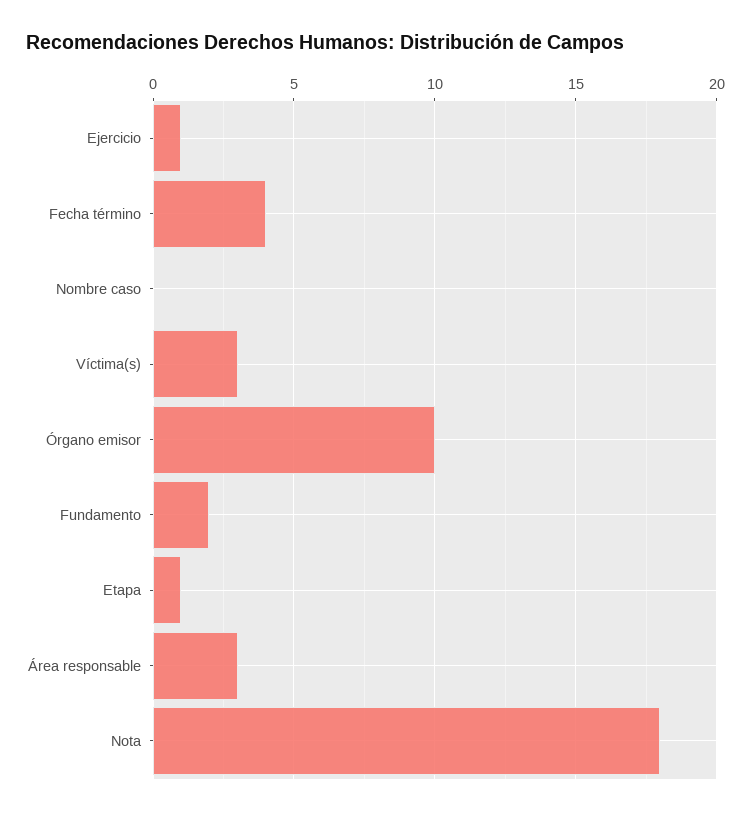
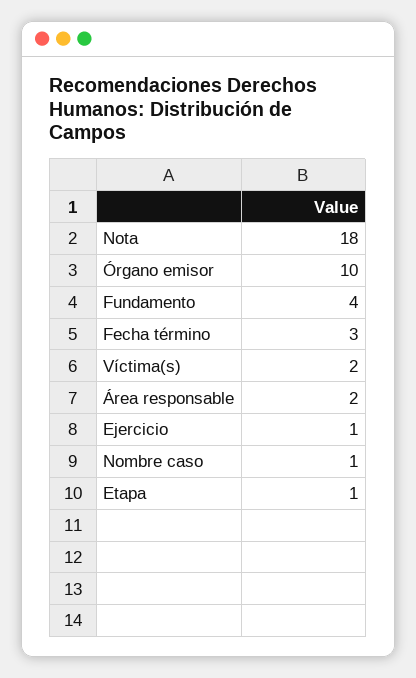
  {
    "Ejercicio": 1,
-   "Fecha término": 4,
+   "Fecha término": 3,
-   "Nombre caso": 0,
+   "Nombre caso": 1,
-   "Víctima(s)": 3,
+   "Víctima(s)": 2,
    "Órgano emisor": 10,
-   "Fundamento": 2,
+   "Fundamento": 4,
    "Etapa": 1,
-   "Área responsable": 3,
+   "Área responsable": 2,
    "Nota": 18
  }

